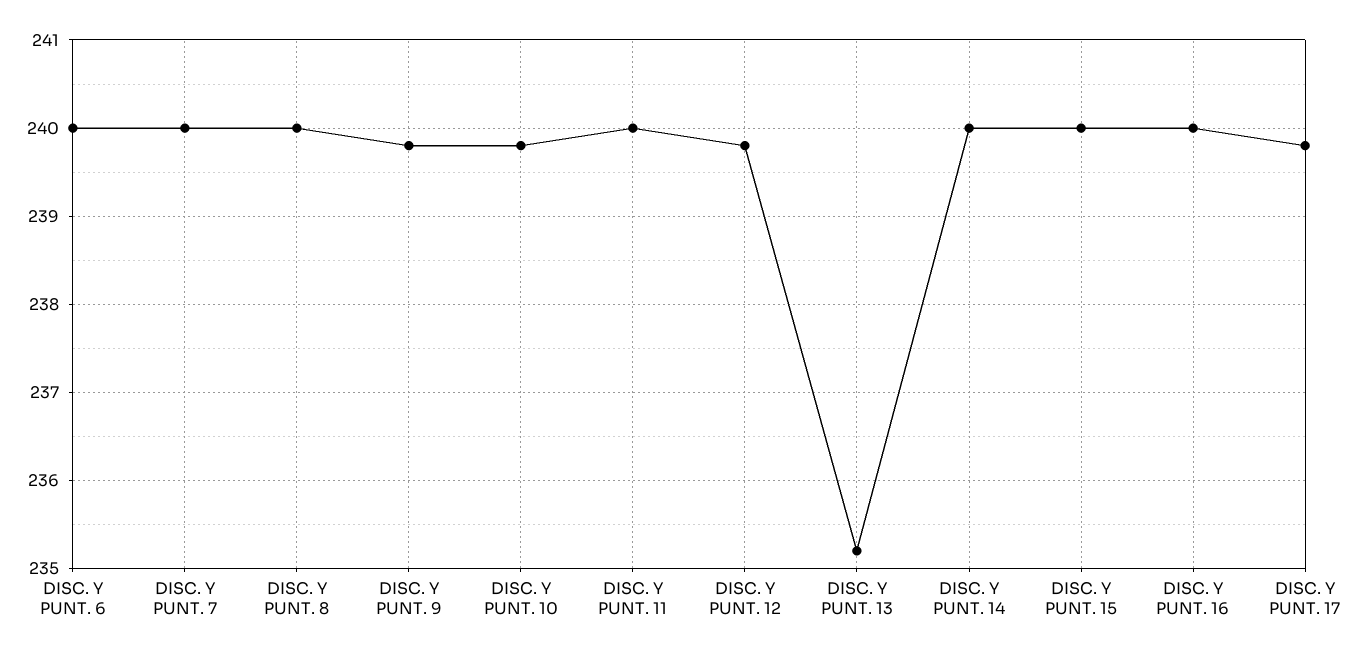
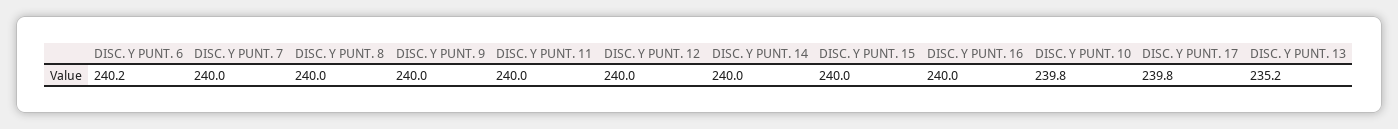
  {
-   "DISC. Y PUNT. 6": 240,
+   "DISC. Y PUNT. 6": 240.2,
    "DISC. Y PUNT. 7": 240,
    "DISC. Y PUNT. 8": 240,
-   "DISC. Y PUNT. 9": 239.8,
+   "DISC. Y PUNT. 9": 240,
    "DISC. Y PUNT. 10": 239.8,
    "DISC. Y PUNT. 11": 240,
-   "DISC. Y PUNT. 12": 239.8,
+   "DISC. Y PUNT. 12": 240,
    "DISC. Y PUNT. 13": 235.2,
    "DISC. Y PUNT. 14": 240,
    "DISC. Y PUNT. 15": 240,
    "DISC. Y PUNT. 16": 240,
    "DISC. Y PUNT. 17": 239.8
  }

